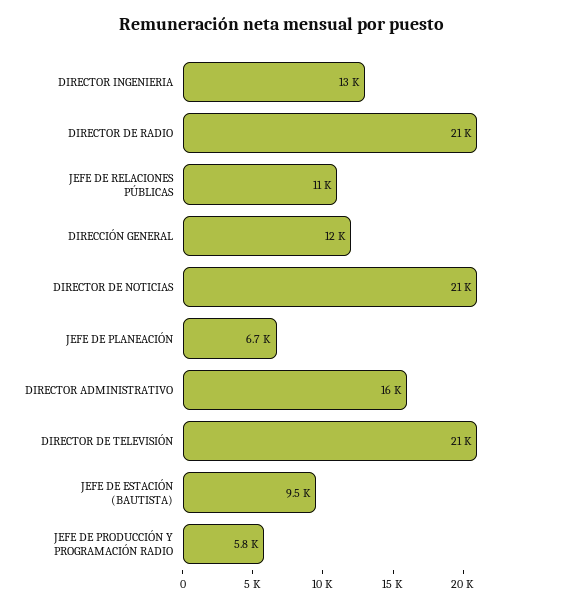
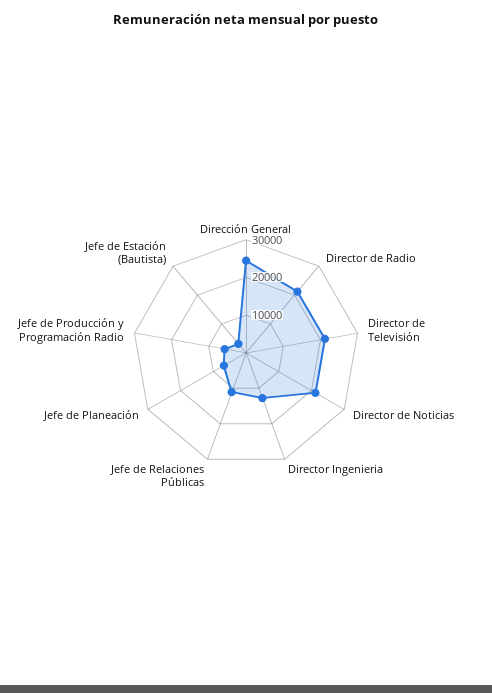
  {
    "DIRECTOR INGENIERIA": 13000,
    "DIRECTOR DE RADIO": 21000,
    "JEFE DE RELACIONES PÚBLICAS": 11000,
-   "DIRECCIÓN GENERAL": 12000,
+   "DIRECCIÓN GENERAL": 25000,
    "DIRECTOR DE NOTICIAS": 21000,
    "JEFE DE PLANEACIÓN": 6700,
-   "DIRECTOR ADMINISTRATIVO": 16000,
    "DIRECTOR DE TELEVISIÓN": 21000,
-   "JEFE DE ESTACIÓN (BAUTISTA)": 9500,
+   "JEFE DE ESTACIÓN (BAUTISTA)": 2500,
    "JEFE DE PRODUCCIÓN Y PROGRAMACIÓN RADIO": 5800
  }

